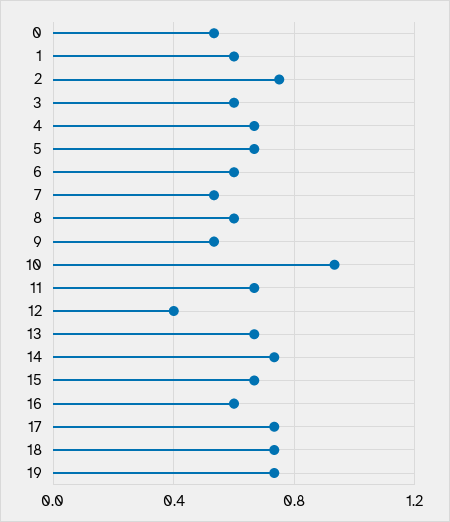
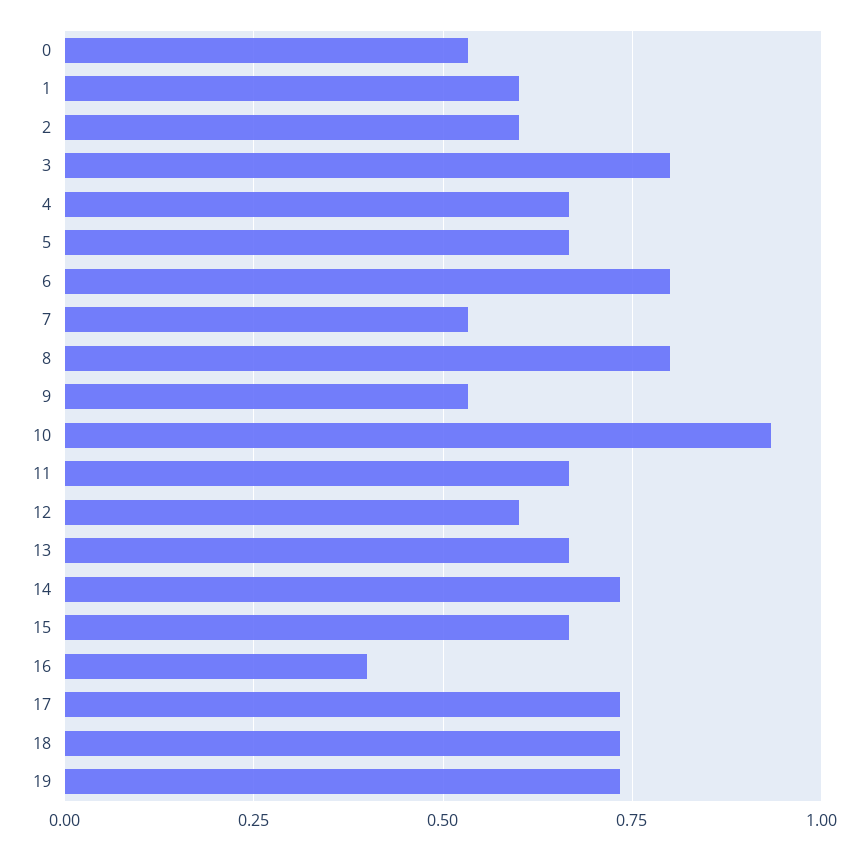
  {
    "0": 0.525,
    "1": 0.6,
-   "2": 0.75,
+   "2": 0.6,
-   "3": 0.6,
+   "3": 0.8,
    "4": 0.675,
    "5": 0.675,
-   "6": 0.6,
+   "6": 0.8,
    "7": 0.525,
-   "8": 0.6,
+   "8": 0.8,
    "9": 0.525,
    "10": 0.925,
    "11": 0.675,
-   "12": 0.4,
+   "12": 0.6,
    "13": 0.675,
    "14": 0.725,
    "15": 0.675,
-   "16": 0.6,
+   "16": 0.4,
    "17": 0.725,
    "18": 0.725,
    "19": 0.725
  }

